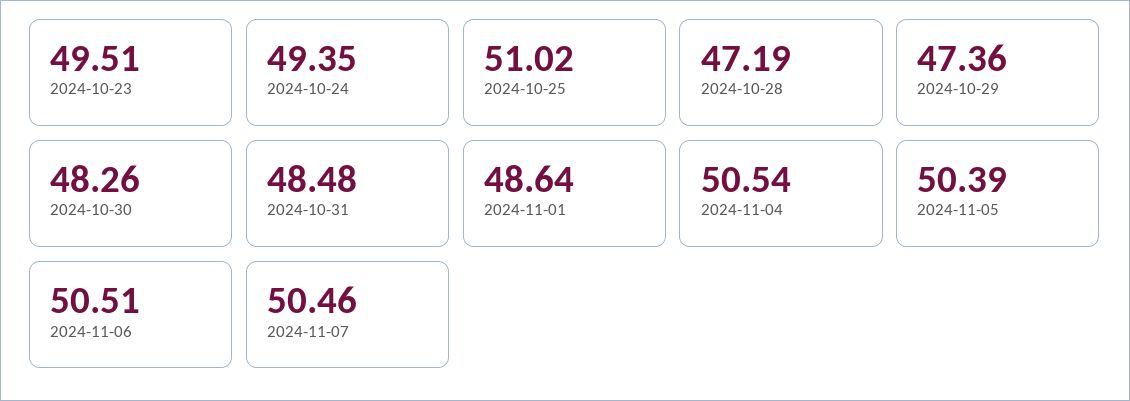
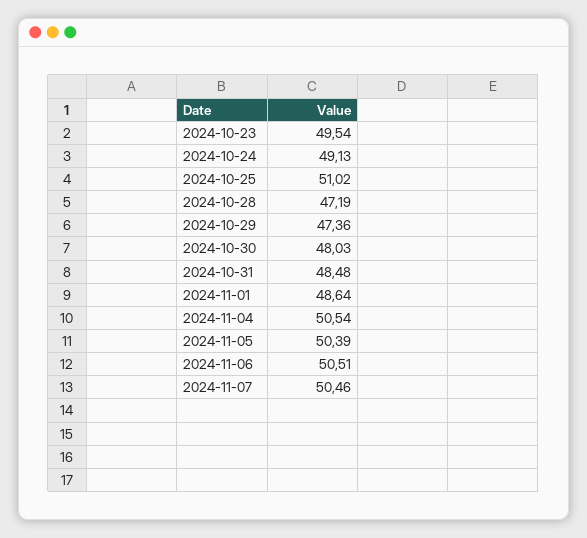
  {
-   "2024-10-23": 49.51,
+   "2024-10-23": 49.54,
-   "2024-10-24": 49.35,
+   "2024-10-24": 49.13,
    "2024-10-25": 51.02,
    "2024-10-28": 47.19,
    "2024-10-29": 47.36,
-   "2024-10-30": 48.26,
+   "2024-10-30": 48.03,
    "2024-10-31": 48.48,
    "2024-11-01": 48.64,
    "2024-11-04": 50.54,
    "2024-11-05": 50.39,
    "2024-11-06": 50.51,
    "2024-11-07": 50.46
  }

